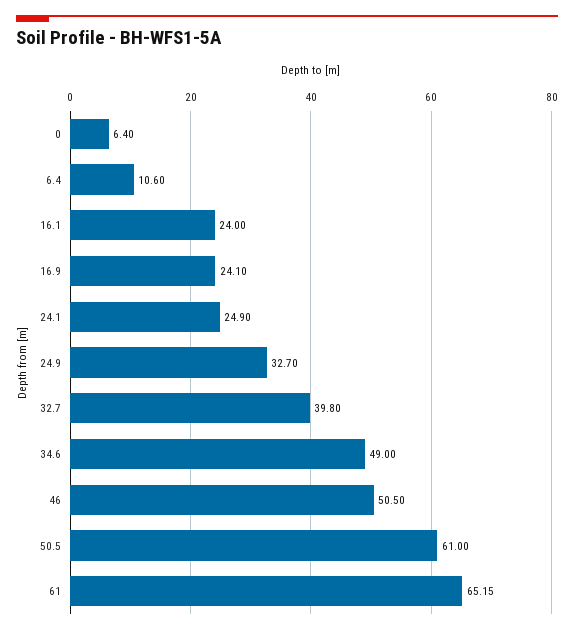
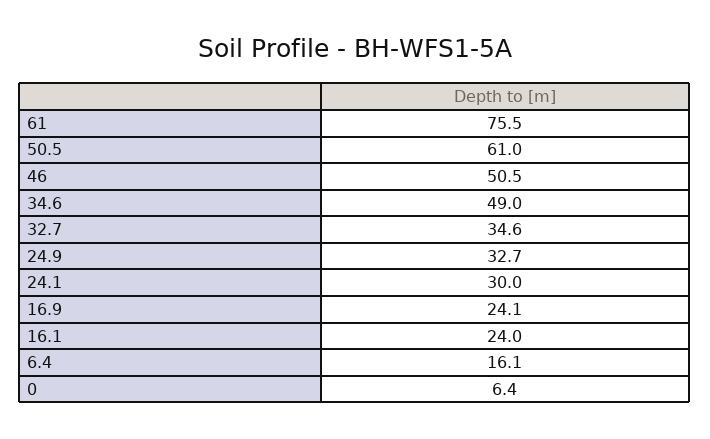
  {
    "0": 6.4,
-   "6.4": 10.6,
+   "6.4": 16.1,
    "16.1": 24,
    "16.9": 24.1,
-   "24.1": 24.9,
+   "24.1": 30,
    "24.9": 32.7,
-   "32.7": 39.8,
+   "32.7": 34.6,
    "34.6": 49,
    "46": 50.5,
    "50.5": 61,
-   "61": 65.15
+   "61": 75.5
  }

